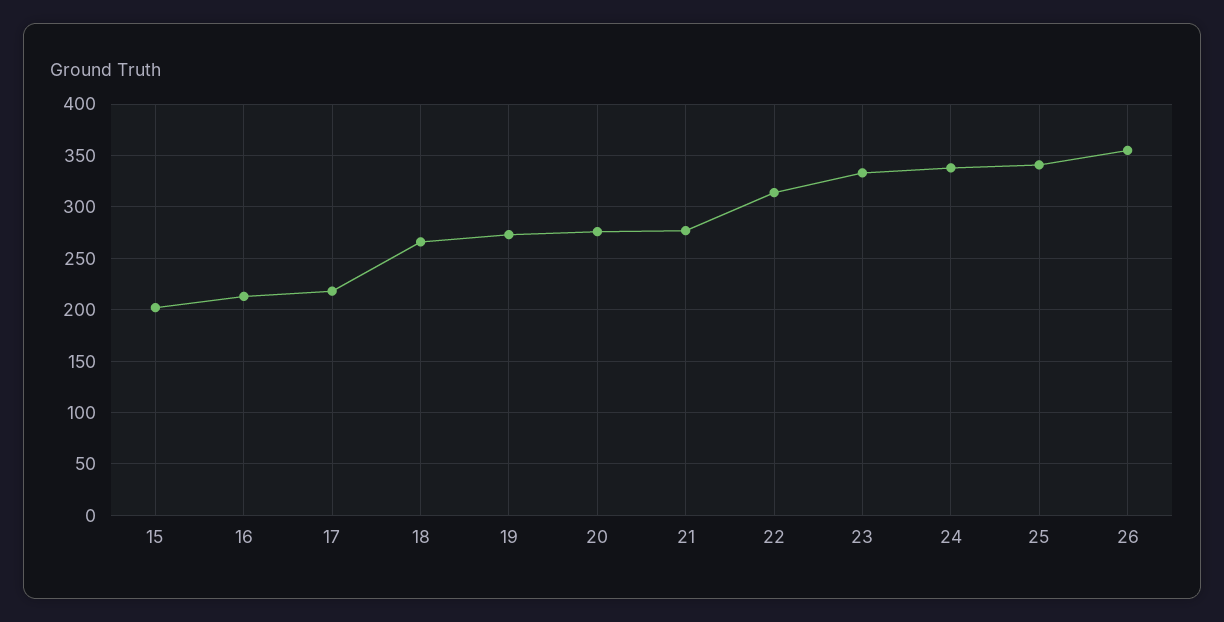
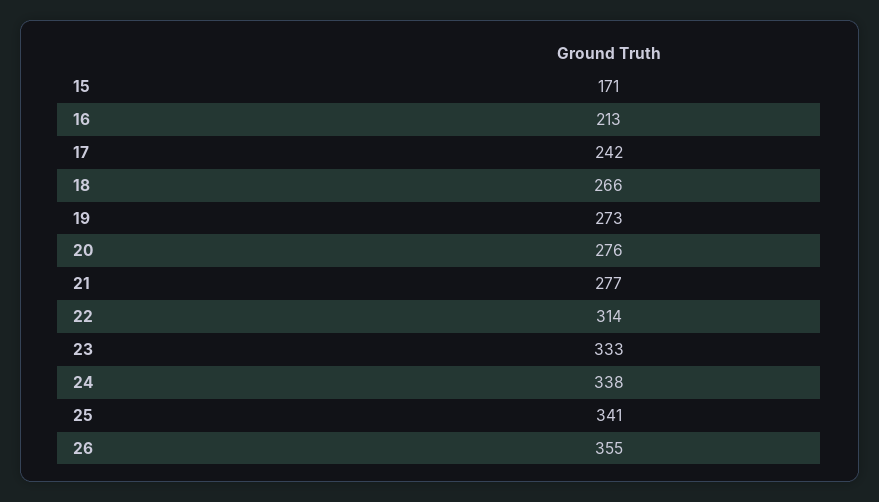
  {
-   "15": 200,
+   "15": 171,
    "16": 213,
-   "17": 220,
+   "17": 242,
    "18": 266,
    "19": 273,
    "20": 276,
    "21": 277,
    "22": 314,
    "23": 333,
    "24": 338,
    "25": 341,
    "26": 355
  }

